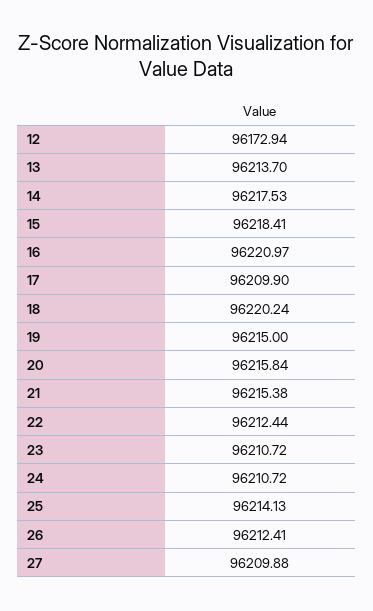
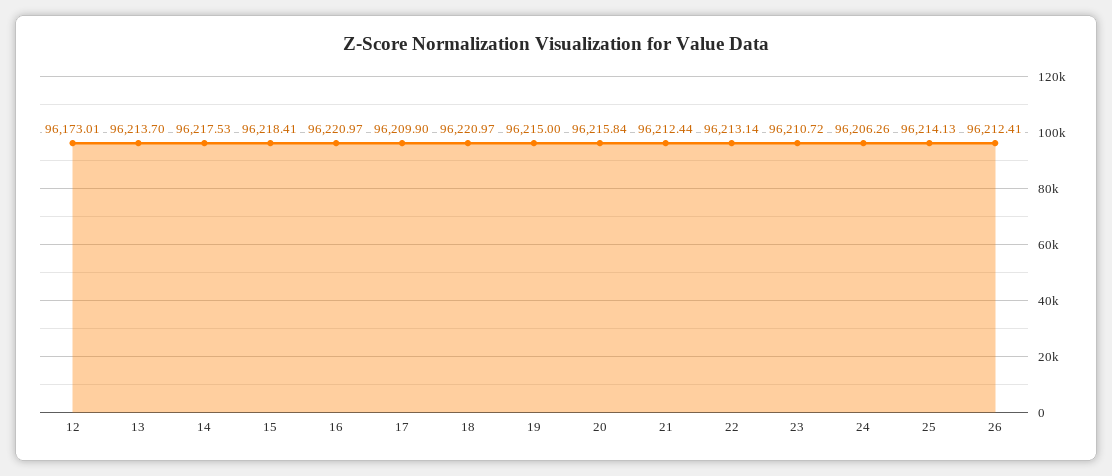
  {
-   "12": 96172.94,
+   "12": 96173.01,
    "13": 96213.7,
    "14": 96217.53,
    "15": 96218.41,
    "16": 96220.97,
    "17": 96209.9,
-   "18": 96220.24,
+   "18": 96220.97,
    "19": 96215,
    "20": 96215.84,
-   "21": 96215.38,
+   "21": 96212.44,
-   "22": 96212.44,
+   "22": 96213.14,
    "23": 96210.72,
-   "24": 96210.72,
+   "24": 96206.26,
    "25": 96214.13,
-   "26": 96212.41,
+   "26": 96212.41
-   "27": 96209.88
  }

